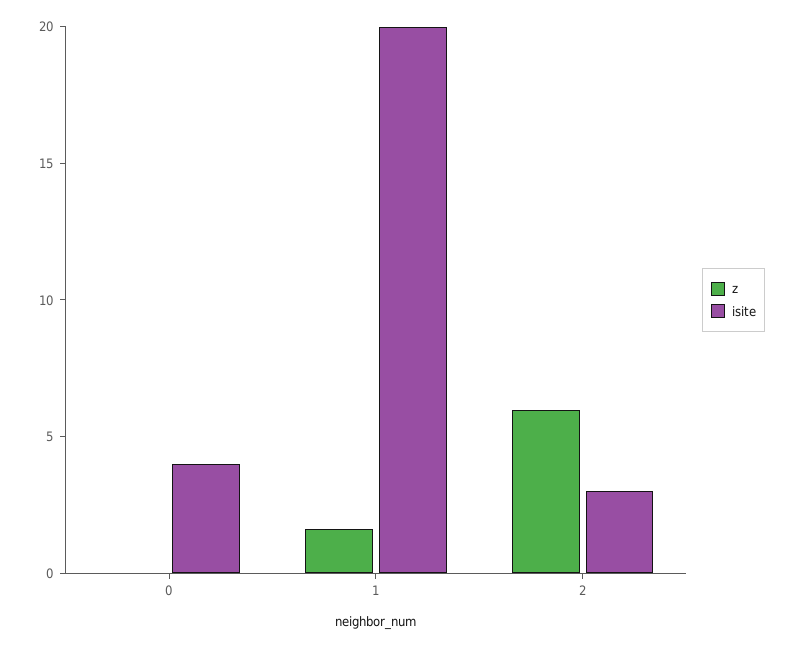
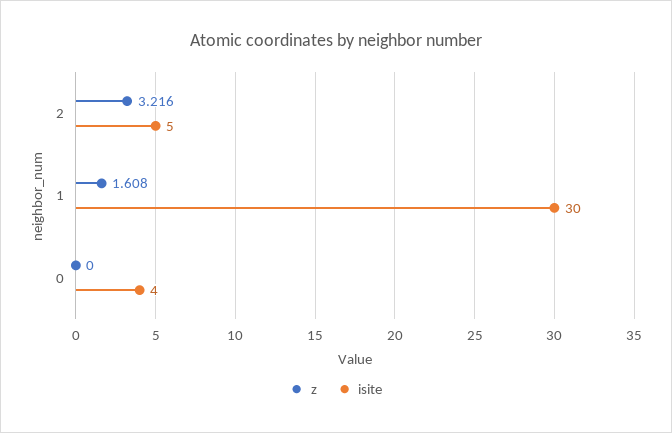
  {
    "z": {
      "0": 0,
      "1": 1.608,
-     "2": 6
+     "2": 3.216
    },
    "isite": {
      "0": 4,
-     "1": 20,
+     "1": 30,
-     "2": 3
+     "2": 5
    }
  }

